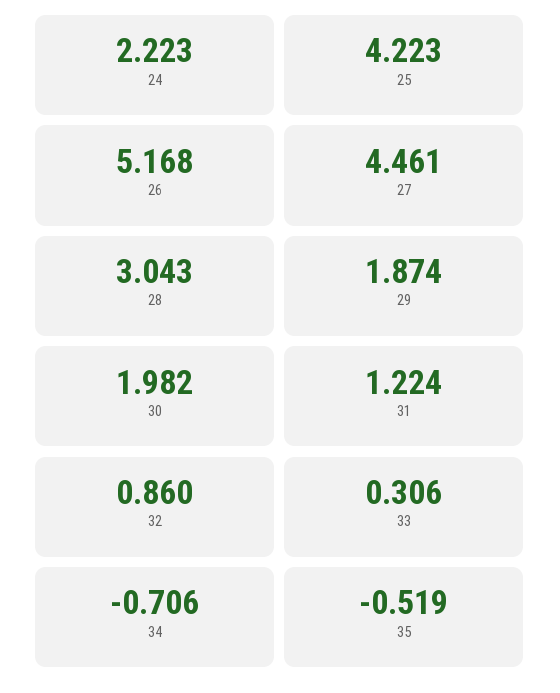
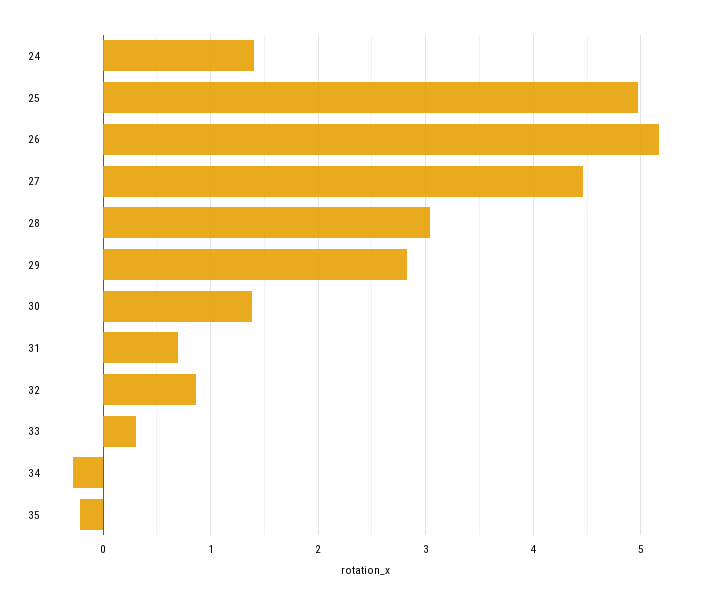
  {
-   "24": 2.223,
+   "24": 1.4,
-   "25": 4.223,
+   "25": 5,
    "26": 5.168,
    "27": 4.461,
    "28": 3.043,
-   "29": 1.874,
+   "29": 2.8,
-   "30": 1.982,
+   "30": 1.4,
-   "31": 1.224,
+   "31": 0.7,
    "32": 0.86,
    "33": 0.306,
-   "34": -0.706,
+   "34": -0.3,
-   "35": -0.519
+   "35": -0.2
  }

